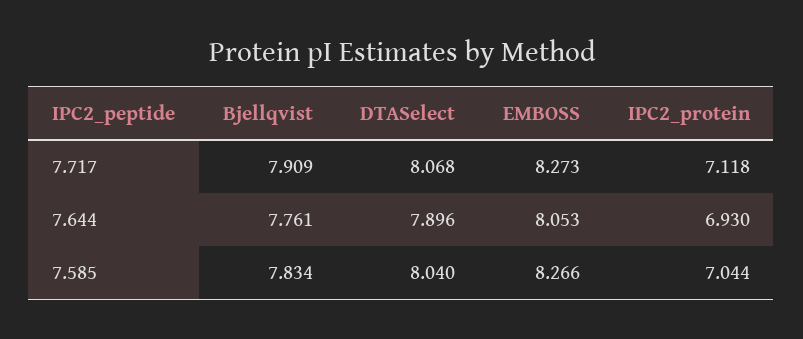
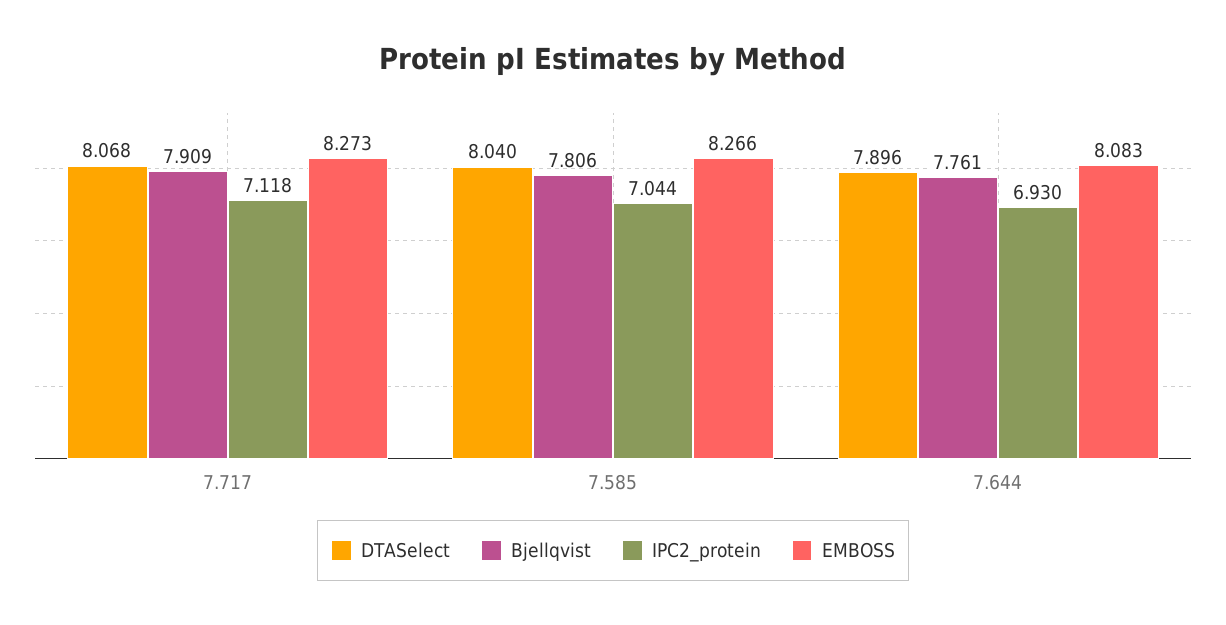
  {
    "Bjellqvist": {
      "7.717": 7.909,
      "7.644": 7.761,
-     "7.585": 7.834
+     "7.585": 7.806
    },
    "DTASelect": {
      "7.717": 8.068,
      "7.644": 7.896,
      "7.585": 8.04
    },
    "EMBOSS": {
      "7.717": 8.273,
-     "7.644": 8.053,
+     "7.644": 8.083,
      "7.585": 8.266
    },
    "IPC2_protein": {
      "7.717": 7.118,
      "7.644": 6.93,
      "7.585": 7.044
    }
  }

